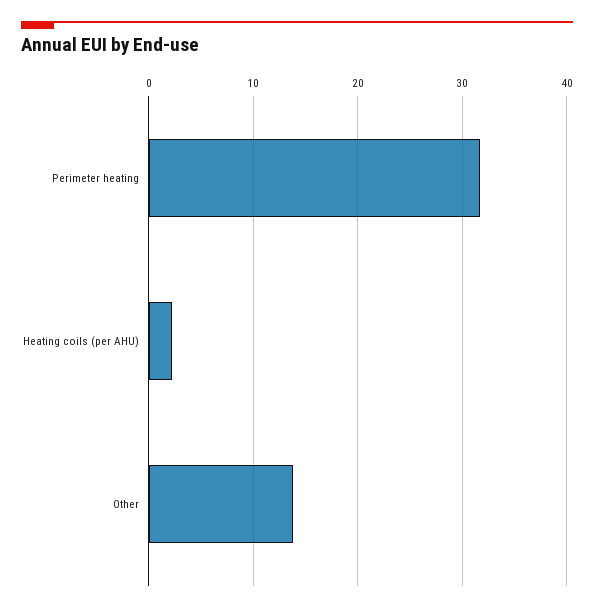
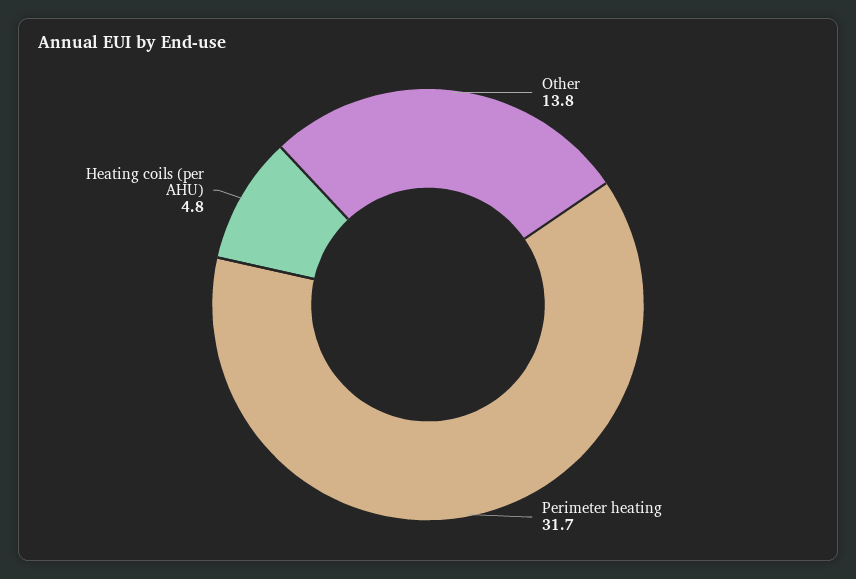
  {
    "Perimeter heating": 31.7,
-   "Heating coils (per AHU)": 2,
+   "Heating coils (per AHU)": 4.8,
    "Other": 13.8
  }

